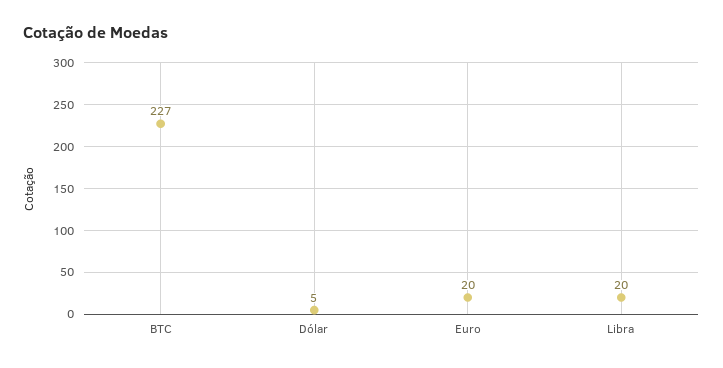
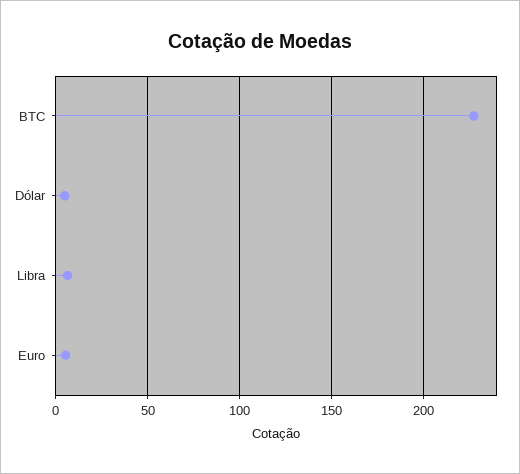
  {
    "BTC": 227,
    "Dólar": 5,
-   "Euro": 20,
+   "Euro": 5,
-   "Libra": 20
+   "Libra": 5
  }

